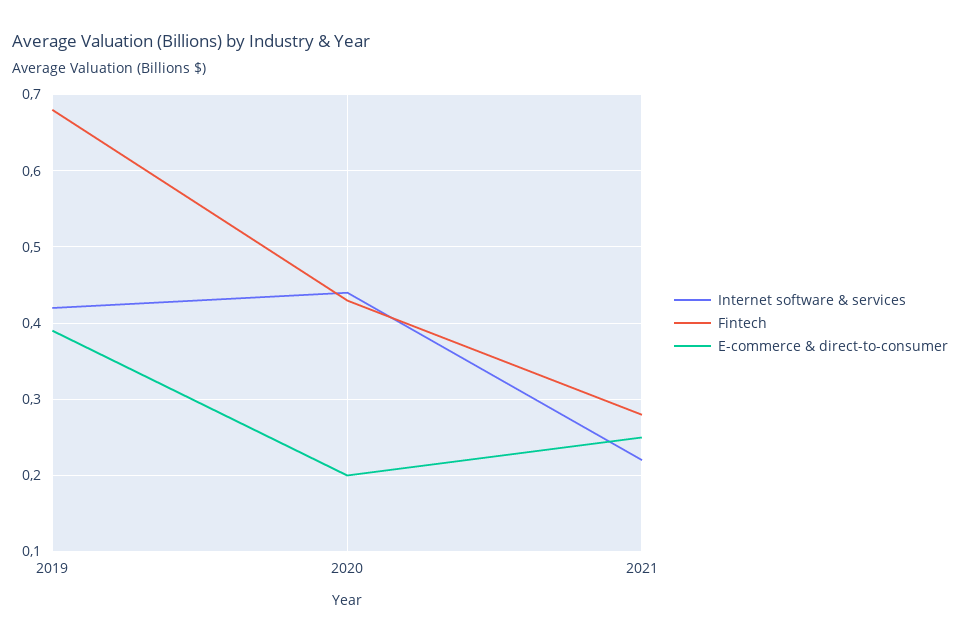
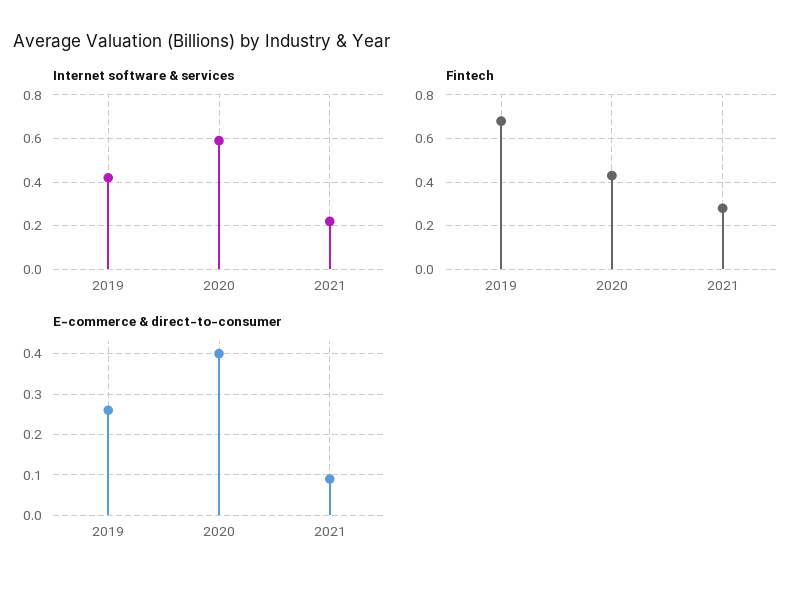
  {
    "Internet software & services": {
      "2019": 0.42,
-     "2020": 0.44,
+     "2020": 0.6,
      "2021": 0.22
    },
    "Fintech": {
      "2019": 0.68,
      "2020": 0.43,
      "2021": 0.28
    },
    "E-commerce & direct-to-consumer": {
-     "2019": 0.39,
+     "2019": 0.25,
-     "2020": 0.2,
+     "2020": 0.4,
-     "2021": 0.25
+     "2021": 0.1
    }
  }

